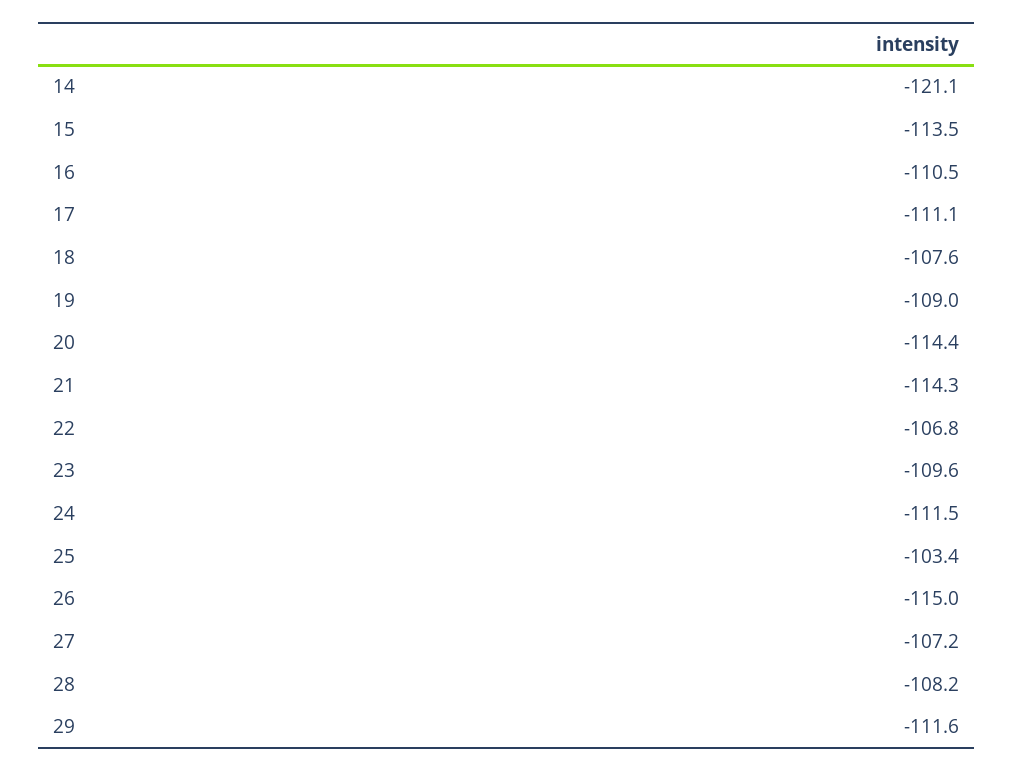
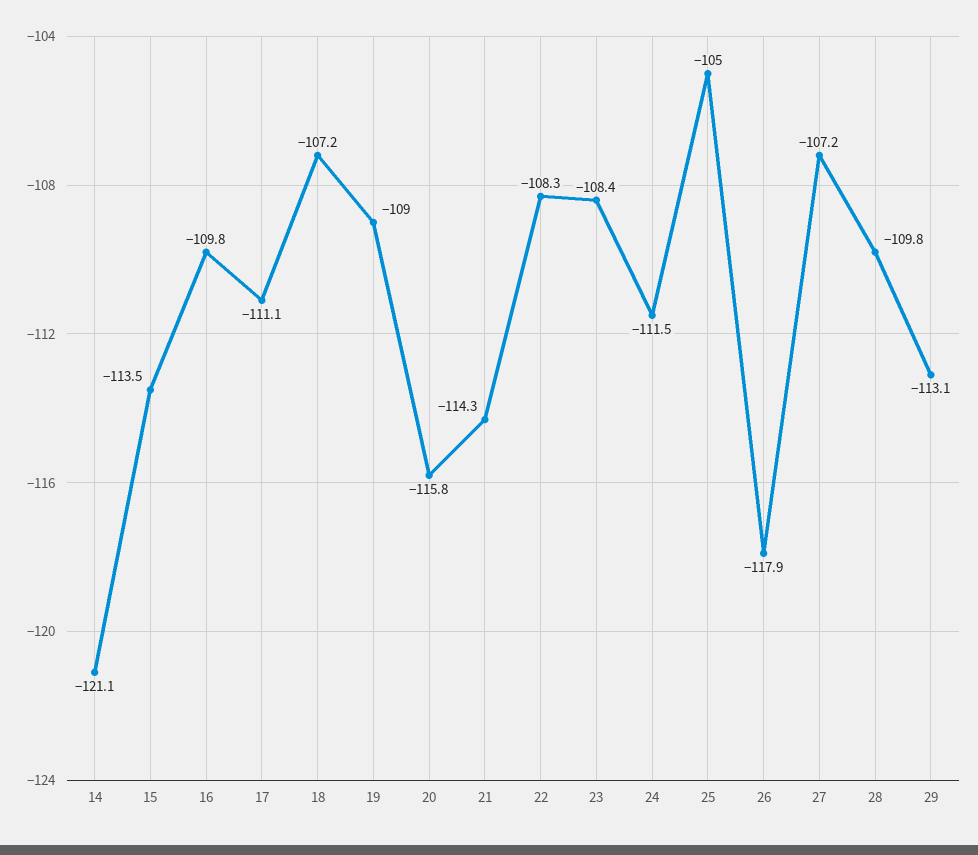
  {
    "14": -121.1,
    "15": -113.5,
-   "16": -110.5,
+   "16": -109.8,
    "17": -111.1,
-   "18": -107.6,
+   "18": -107.2,
    "19": -109,
-   "20": -114.4,
+   "20": -115.8,
    "21": -114.3,
-   "22": -106.8,
+   "22": -108.3,
-   "23": -109.6,
+   "23": -108.4,
    "24": -111.5,
-   "25": -103.4,
+   "25": -105,
-   "26": -115,
+   "26": -117.9,
    "27": -107.2,
-   "28": -108.2,
+   "28": -109.8,
-   "29": -111.6
+   "29": -113.1
  }

